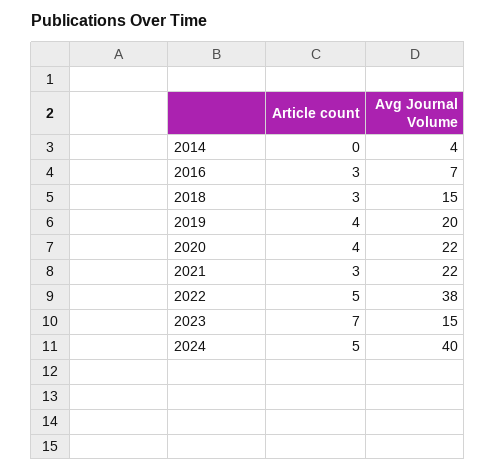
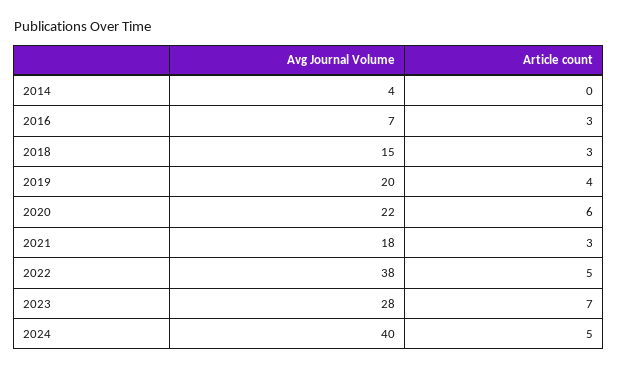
  {
    "Article count": {
      "2014": 0,
      "2016": 3,
      "2018": 3,
      "2019": 4,
-     "2020": 4,
+     "2020": 6,
      "2021": 3,
      "2022": 5,
      "2023": 7,
      "2024": 5
    },
    "Avg Journal Volume": {
      "2014": 4,
      "2016": 7,
      "2018": 15,
      "2019": 20,
      "2020": 22,
-     "2021": 22,
+     "2021": 18,
      "2022": 38,
-     "2023": 15,
+     "2023": 28,
      "2024": 40
    }
  }

